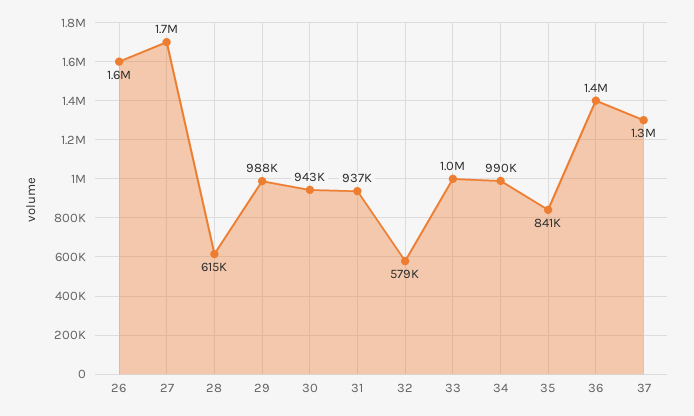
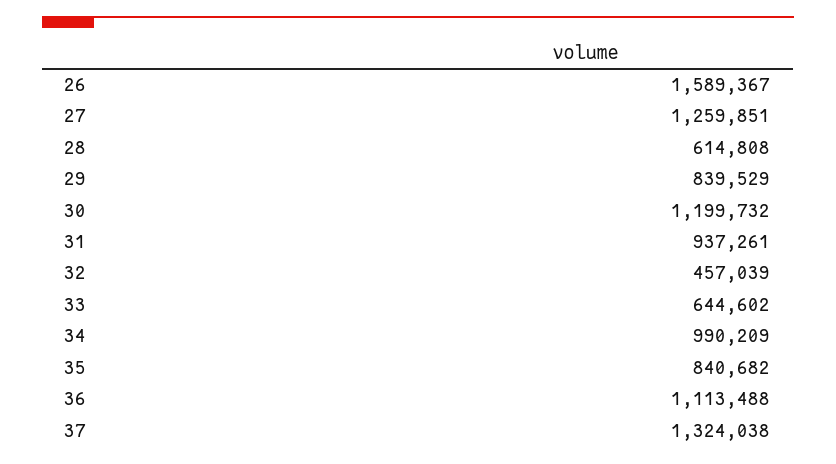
  {
    "26": 1589367,
-   "27": 1700000,
+   "27": 1259851,
    "28": 614808,
-   "29": 988000,
+   "29": 839529,
-   "30": 943000,
+   "30": 1199732,
    "31": 937261,
-   "32": 579000,
+   "32": 457039,
-   "33": 1000000,
+   "33": 644602,
    "34": 990209,
    "35": 840682,
-   "36": 1400000,
+   "36": 1113488,
    "37": 1324038
  }

